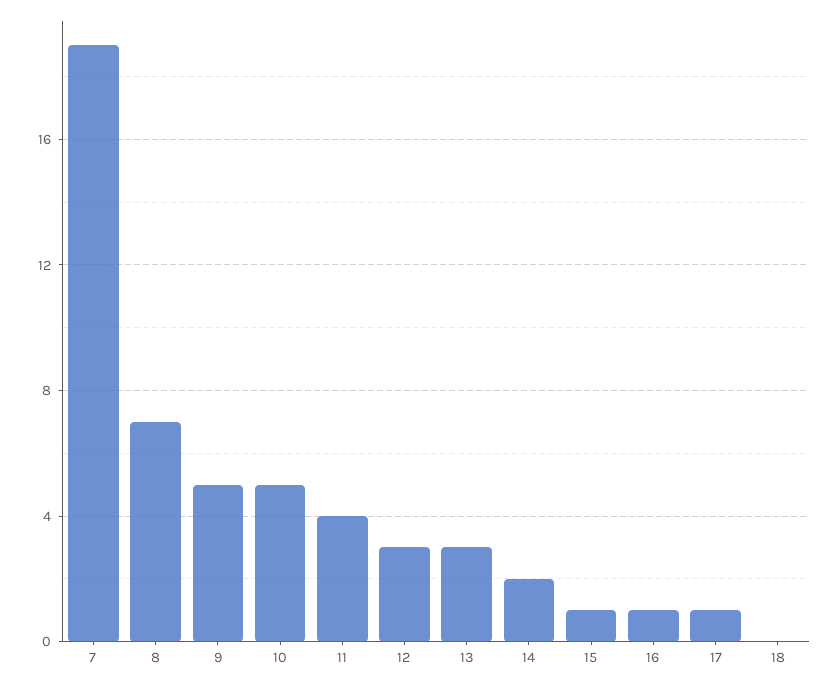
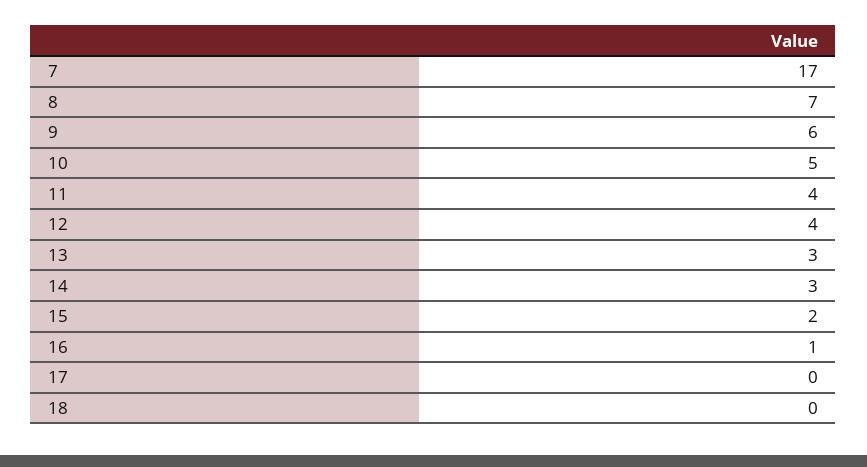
  {
-   "7": 19,
+   "7": 17,
    "8": 7,
-   "9": 5,
+   "9": 6,
    "10": 5,
    "11": 4,
-   "12": 3,
+   "12": 4,
    "13": 3,
-   "14": 2,
+   "14": 3,
-   "15": 1,
+   "15": 2,
    "16": 1,
-   "17": 1,
+   "17": 0,
    "18": 0
  }

